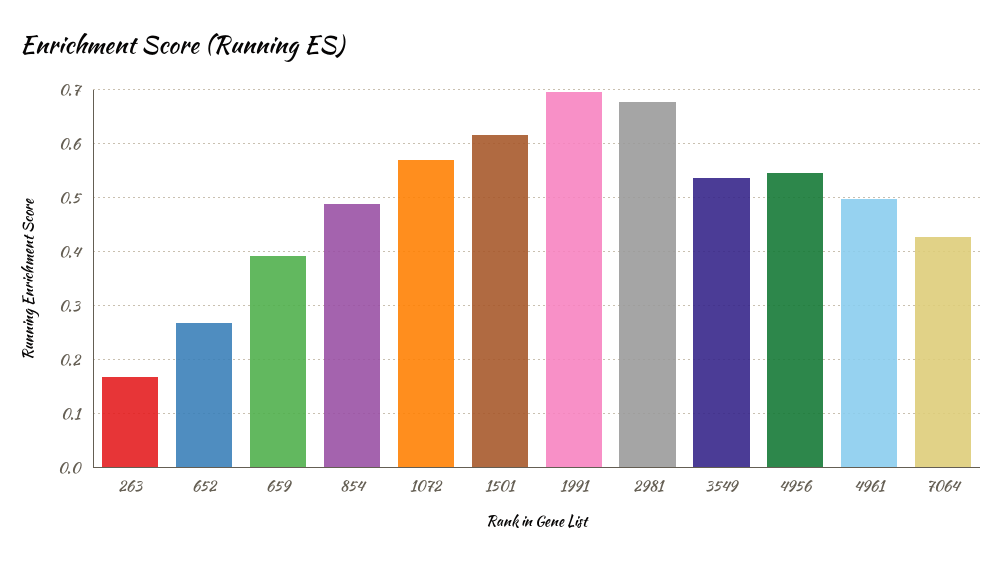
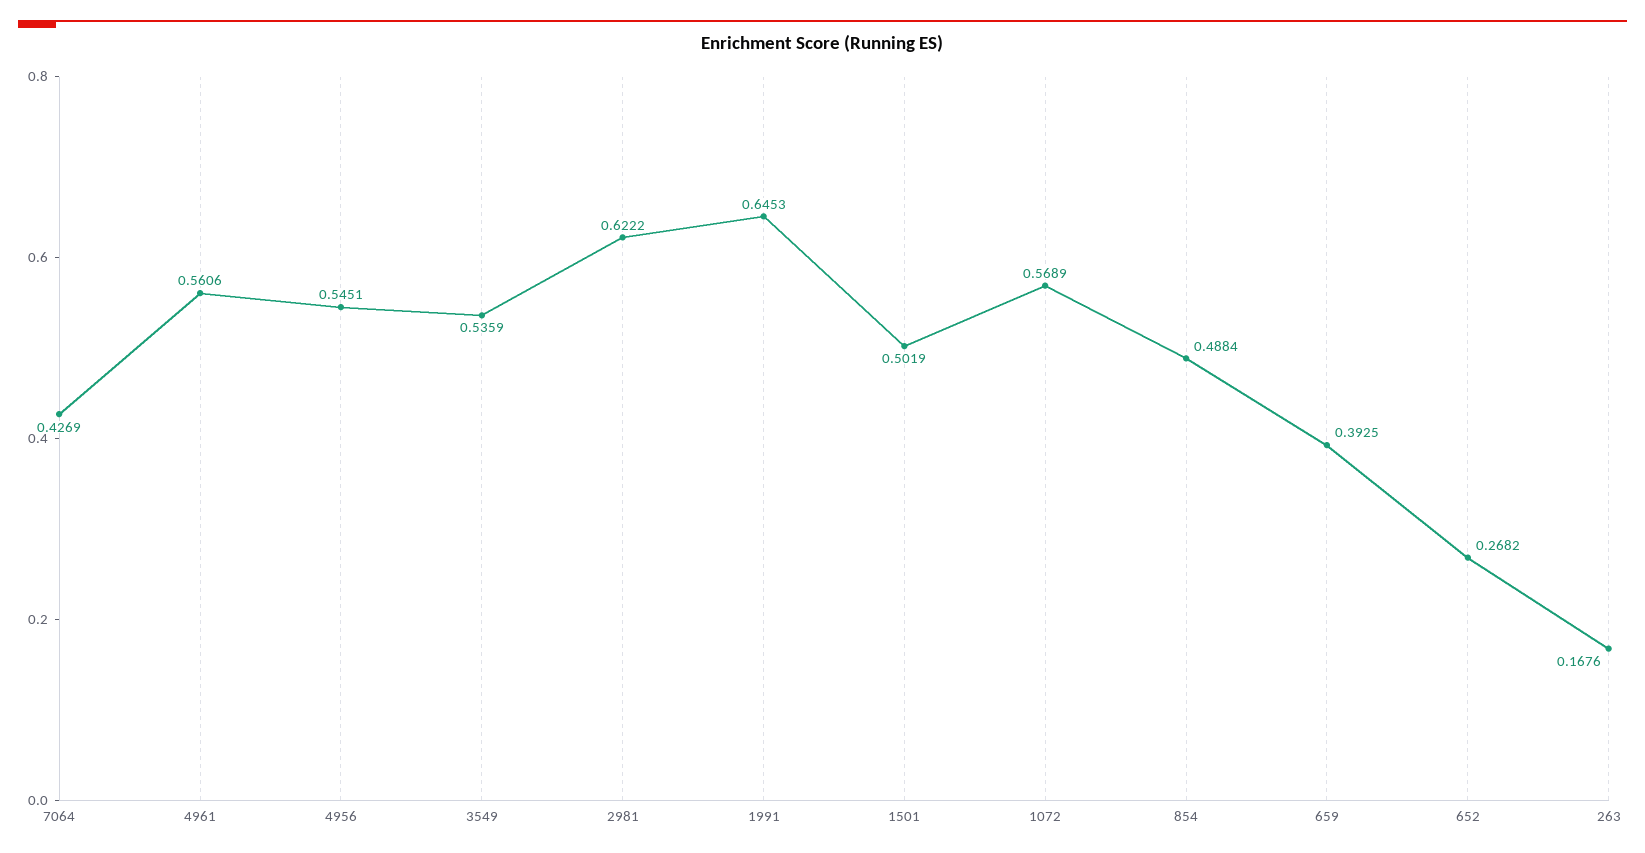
  {
    "263": 0.1676,
    "652": 0.2682,
    "659": 0.3925,
    "854": 0.4884,
    "1072": 0.5689,
-   "1501": 0.62,
+   "1501": 0.5019,
-   "1991": 0.7,
+   "1991": 0.6453,
-   "2981": 0.68,
+   "2981": 0.6222,
    "3549": 0.5359,
    "4956": 0.5451,
-   "4961": 0.5,
+   "4961": 0.5606,
    "7064": 0.4269
  }

